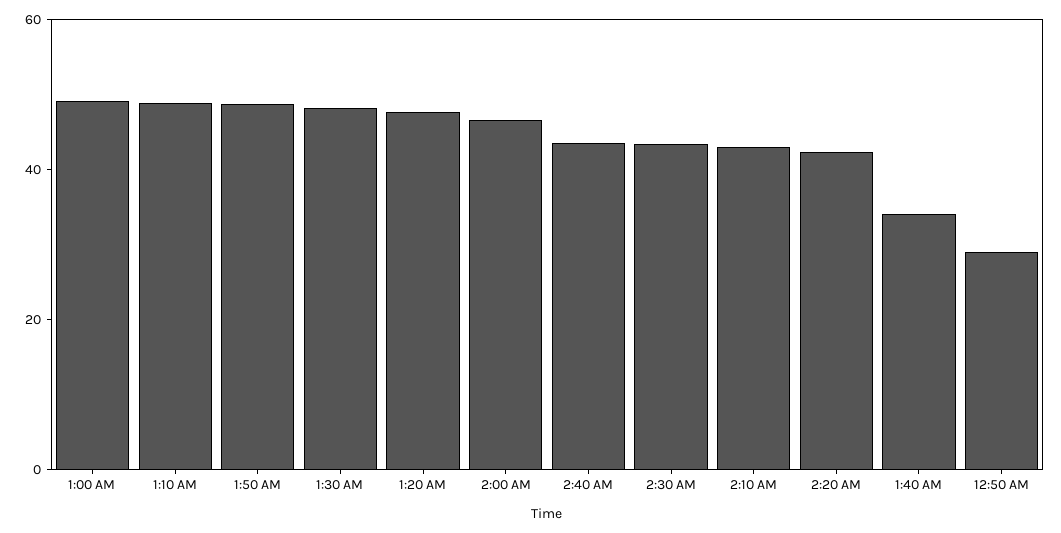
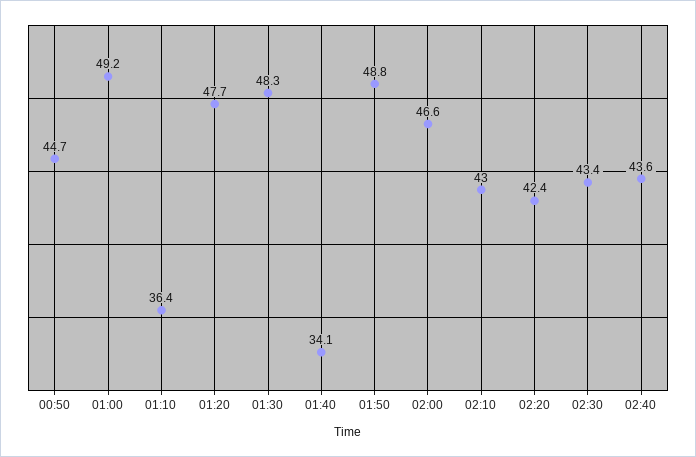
  {
    "1:00 AM": 49.2,
-   "1:10 AM": 50,
+   "1:10 AM": 36.4,
    "1:50 AM": 48.8,
    "1:30 AM": 48.3,
    "1:20 AM": 47.7,
    "2:00 AM": 46.6,
    "2:40 AM": 43.6,
    "2:30 AM": 43.4,
    "2:10 AM": 43,
    "2:20 AM": 42.4,
    "1:40 AM": 34.1,
-   "12:50 AM": 30
+   "12:50 AM": 44.7
  }

